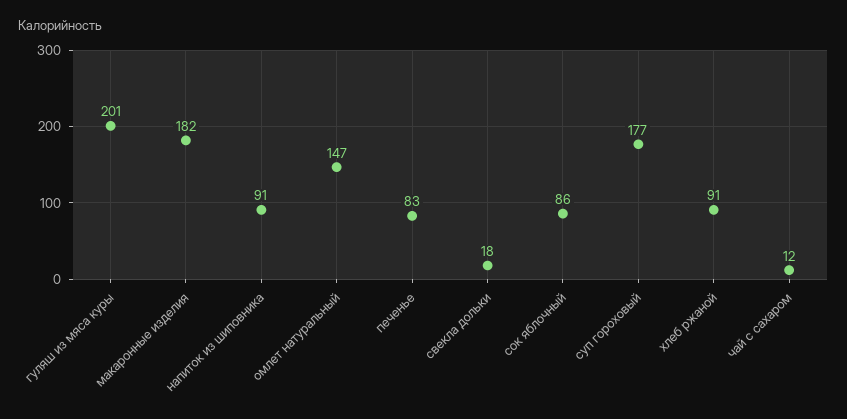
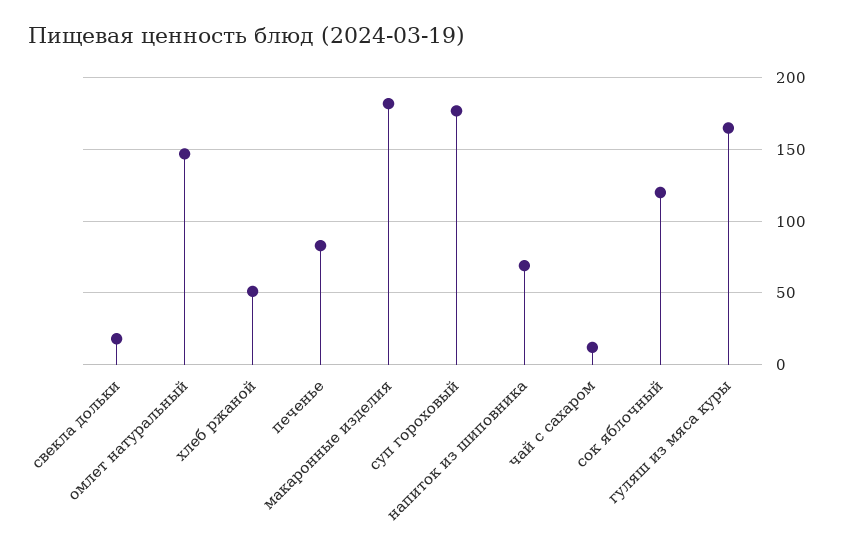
  {
-   "гуляш из мяса куры": 201,
+   "гуляш из мяса куры": 165,
    "макаронные изделия": 182,
-   "напиток из шиповника": 91,
+   "напиток из шиповника": 70,
    "омлет натуральный": 147,
    "печенье": 83,
    "свекла дольки": 18,
-   "сок яблочный": 86,
+   "сок яблочный": 120,
    "суп гороховый": 177,
-   "хлеб ржаной": 91,
+   "хлеб ржаной": 50,
    "чай с сахаром": 12
  }

